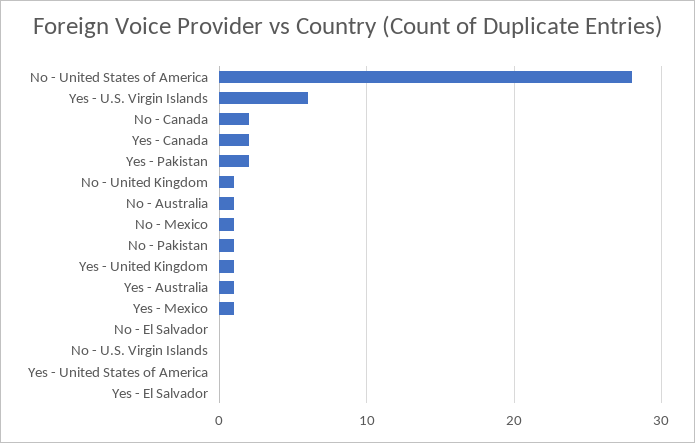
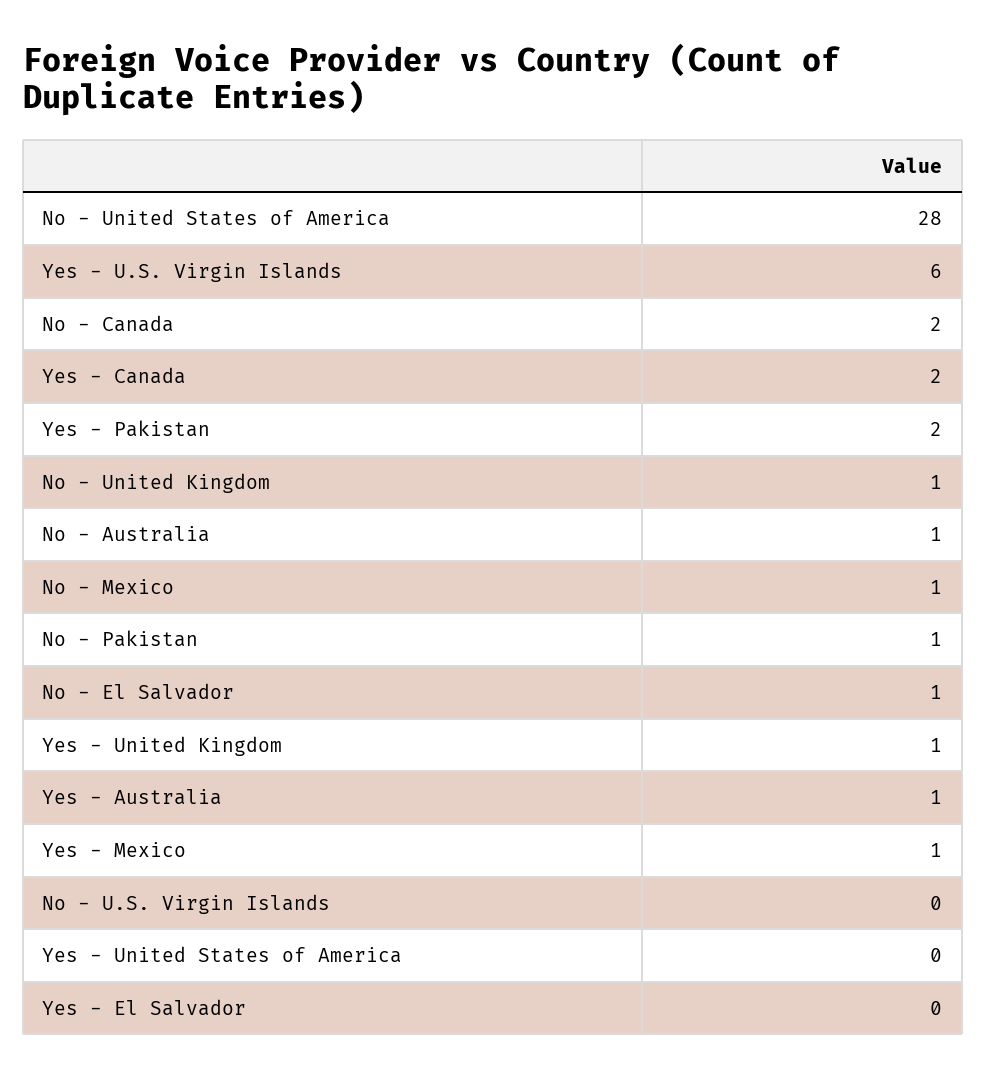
  {
    "No - United States of America": 28,
    "Yes - U.S. Virgin Islands": 6,
    "No - Canada": 2,
    "Yes - Canada": 2,
    "Yes - Pakistan": 2,
    "No - United Kingdom": 1,
    "No - Australia": 1,
    "No - Mexico": 1,
    "No - Pakistan": 1,
    "Yes - United Kingdom": 1,
    "Yes - Australia": 1,
    "Yes - Mexico": 1,
-   "No - El Salvador": 0,
+   "No - El Salvador": 1,
    "No - U.S. Virgin Islands": 0,
    "Yes - United States of America": 0,
    "Yes - El Salvador": 0
  }

